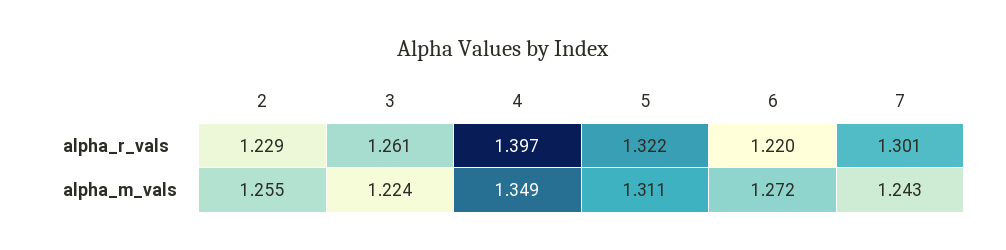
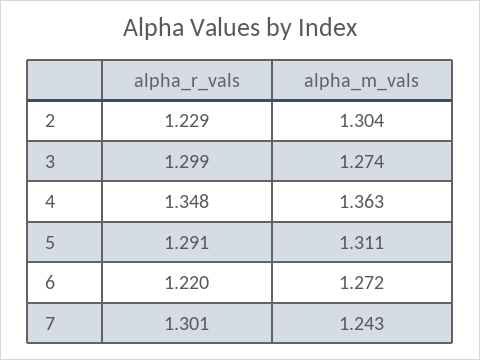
  {
    "2": {
      "alpha_r_vals": 1.229,
-     "alpha_m_vals": 1.255
+     "alpha_m_vals": 1.304
    },
    "3": {
-     "alpha_r_vals": 1.261,
+     "alpha_r_vals": 1.299,
-     "alpha_m_vals": 1.224
+     "alpha_m_vals": 1.274
    },
    "4": {
-     "alpha_r_vals": 1.397,
+     "alpha_r_vals": 1.348,
-     "alpha_m_vals": 1.349
+     "alpha_m_vals": 1.363
    },
    "5": {
-     "alpha_r_vals": 1.322,
+     "alpha_r_vals": 1.291,
      "alpha_m_vals": 1.311
    },
    "6": {
      "alpha_r_vals": 1.22,
      "alpha_m_vals": 1.272
    },
    "7": {
      "alpha_r_vals": 1.301,
      "alpha_m_vals": 1.243
    }
  }

